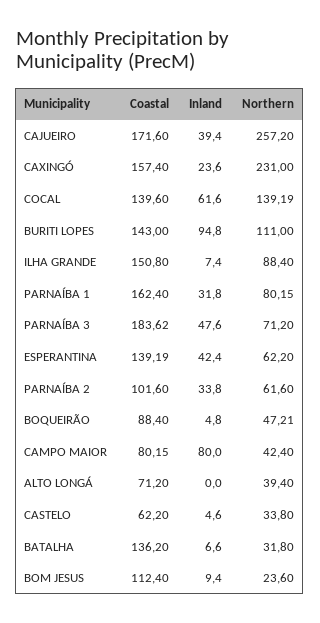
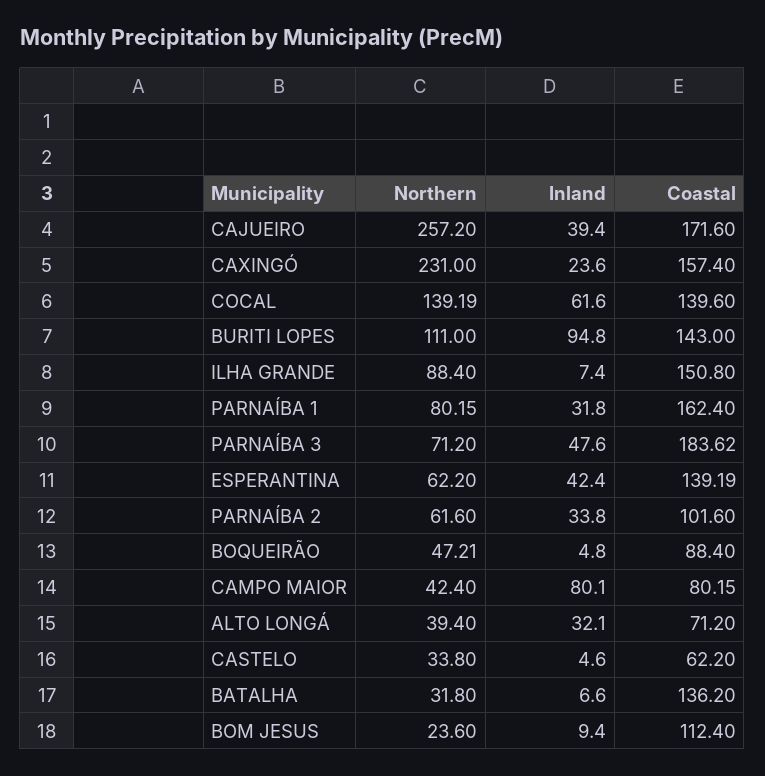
  {
    "Coastal": {
      "CAJUEIRO": 171.6,
      "CAXINGÓ": 157.4,
      "COCAL": 139.6,
      "BURITI LOPES": 143,
      "ILHA GRANDE": 150.8,
      "PARNAÍBA 1": 162.4,
      "PARNAÍBA 3": 183.62,
      "ESPERANTINA": 139.19,
      "PARNAÍBA 2": 101.6,
      "BOQUEIRÃO": 88.4,
      "CAMPO MAIOR": 80.15,
      "ALTO LONGÁ": 71.2,
      "CASTELO": 62.2,
      "BATALHA": 136.2,
      "BOM JESUS": 112.4
    },
    "Inland": {
      "CAJUEIRO": 39.4,
      "CAXINGÓ": 23.6,
      "COCAL": 61.6,
      "BURITI LOPES": 94.8,
      "ILHA GRANDE": 7.4,
      "PARNAÍBA 1": 31.8,
      "PARNAÍBA 3": 47.6,
      "ESPERANTINA": 42.4,
      "PARNAÍBA 2": 33.8,
      "BOQUEIRÃO": 4.8,
-     "CAMPO MAIOR": 80,
+     "CAMPO MAIOR": 80.1,
-     "ALTO LONGÁ": 0,
+     "ALTO LONGÁ": 32.1,
      "CASTELO": 4.6,
      "BATALHA": 6.6,
      "BOM JESUS": 9.4
    },
    "Northern": {
      "CAJUEIRO": 257.2,
      "CAXINGÓ": 231,
      "COCAL": 139.19,
      "BURITI LOPES": 111,
      "ILHA GRANDE": 88.4,
      "PARNAÍBA 1": 80.15,
      "PARNAÍBA 3": 71.2,
      "ESPERANTINA": 62.2,
      "PARNAÍBA 2": 61.6,
      "BOQUEIRÃO": 47.21,
      "CAMPO MAIOR": 42.4,
      "ALTO LONGÁ": 39.4,
      "CASTELO": 33.8,
      "BATALHA": 31.8,
      "BOM JESUS": 23.6
    }
  }

